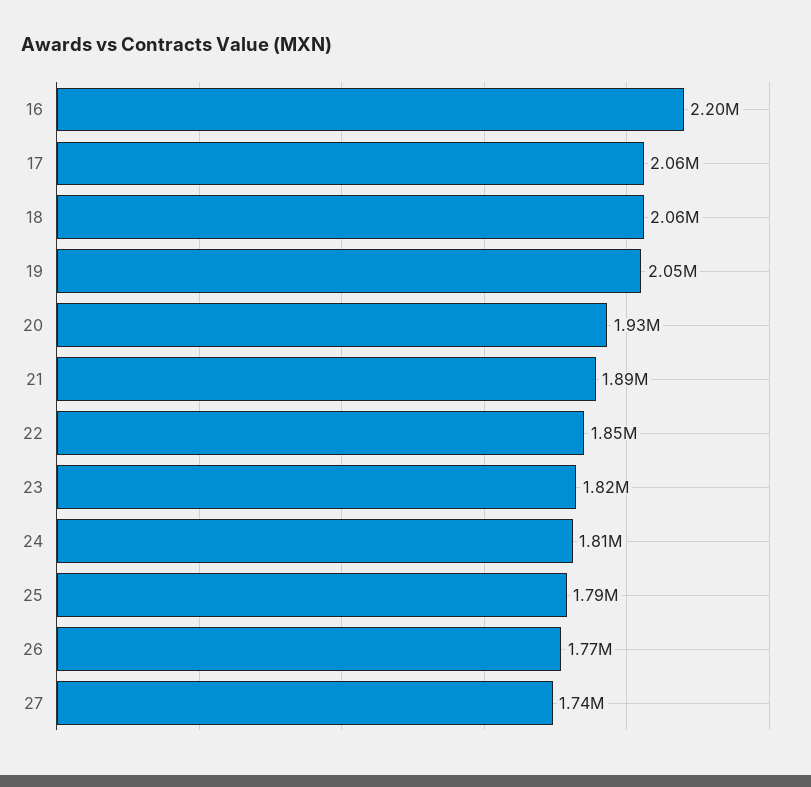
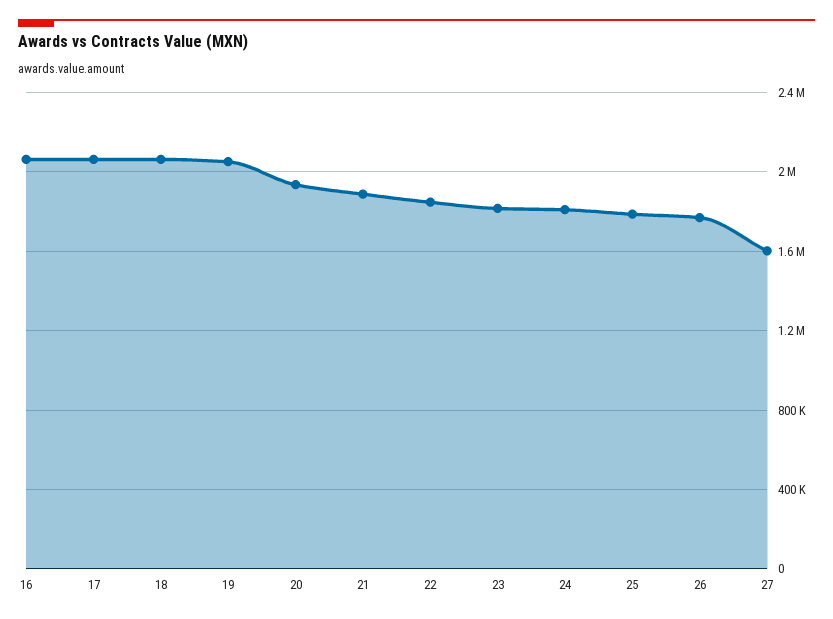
  {
-   "16": 2200000,
+   "16": 2050000,
    "17": 2060000,
    "18": 2060000,
    "19": 2050000,
    "20": 1930000,
    "21": 1890000,
    "22": 1850000,
    "23": 1820000,
    "24": 1810000,
    "25": 1790000,
    "26": 1770000,
-   "27": 1740000
+   "27": 1600000
  }

